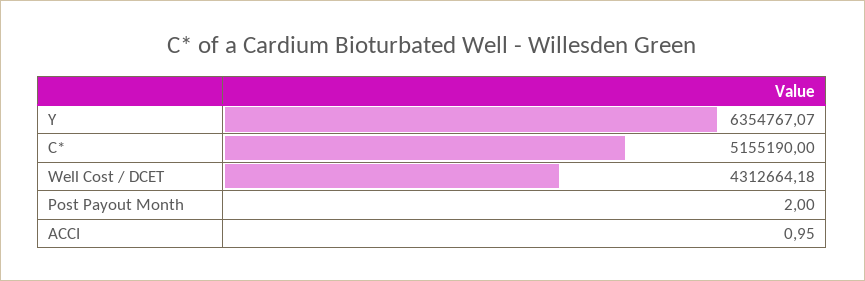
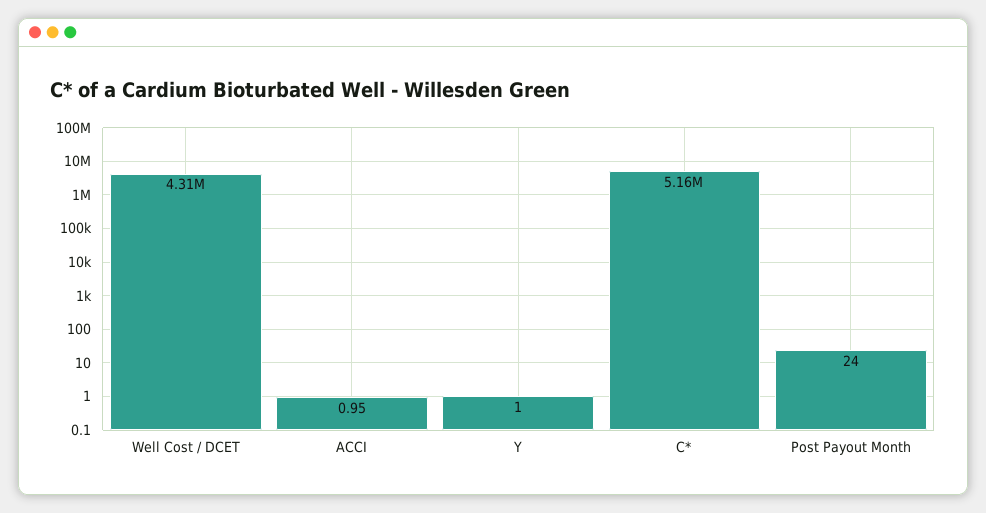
  {
-   "Y": 6354767.07,
+   "Y": 1,
    "C*": 5155190,
    "Well Cost / DCET": 4312664.18,
-   "Post Payout Month": 2,
+   "Post Payout Month": 24,
    "ACCI": 0.95
  }

